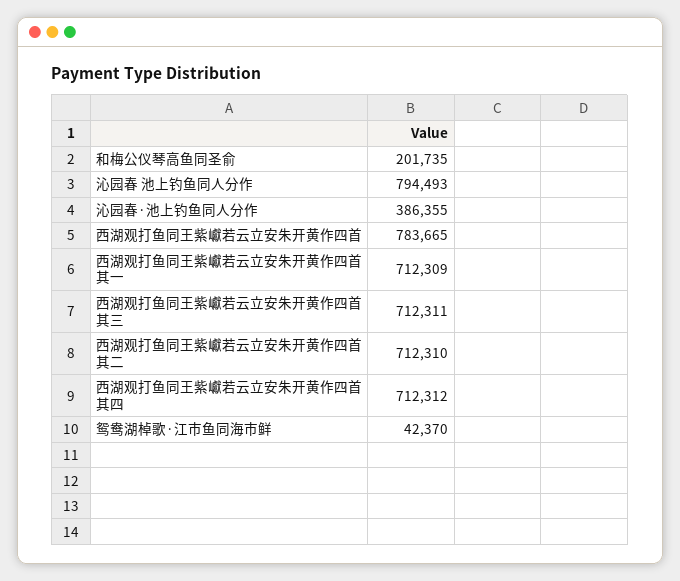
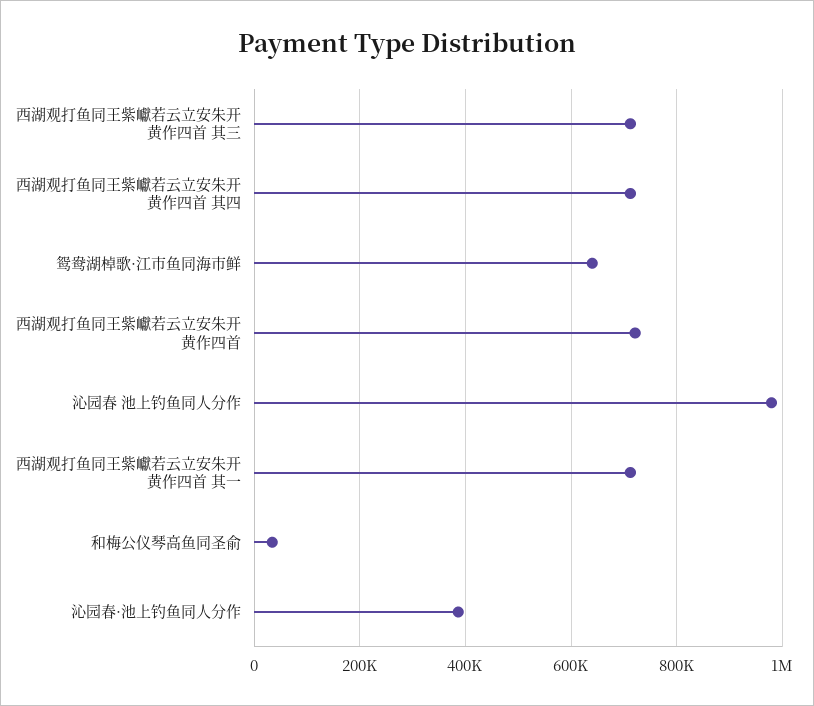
  {
-   "和梅公仪琴高鱼同圣俞": 201735,
+   "和梅公仪琴高鱼同圣俞": 40000,
-   "沁园春 池上钓鱼同人分作": 794493,
+   "沁园春 池上钓鱼同人分作": 980000,
    "沁园春·池上钓鱼同人分作": 386355,
-   "西湖观打鱼同王紫巘若云立安朱开黄作四首": 783665,
+   "西湖观打鱼同王紫巘若云立安朱开黄作四首": 720000,
    "西湖观打鱼同王紫巘若云立安朱开黄作四首 其一": 712309,
    "西湖观打鱼同王紫巘若云立安朱开黄作四首 其三": 712311,
-   "西湖观打鱼同王紫巘若云立安朱开黄作四首 其二": 712310,
    "西湖观打鱼同王紫巘若云立安朱开黄作四首 其四": 712312,
-   "鸳鸯湖棹歌·江市鱼同海市鲜": 42370
+   "鸳鸯湖棹歌·江市鱼同海市鲜": 640000
  }

